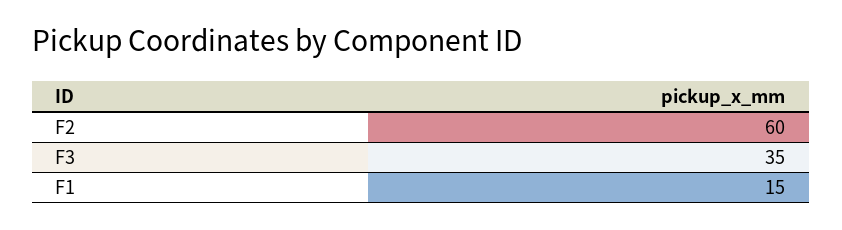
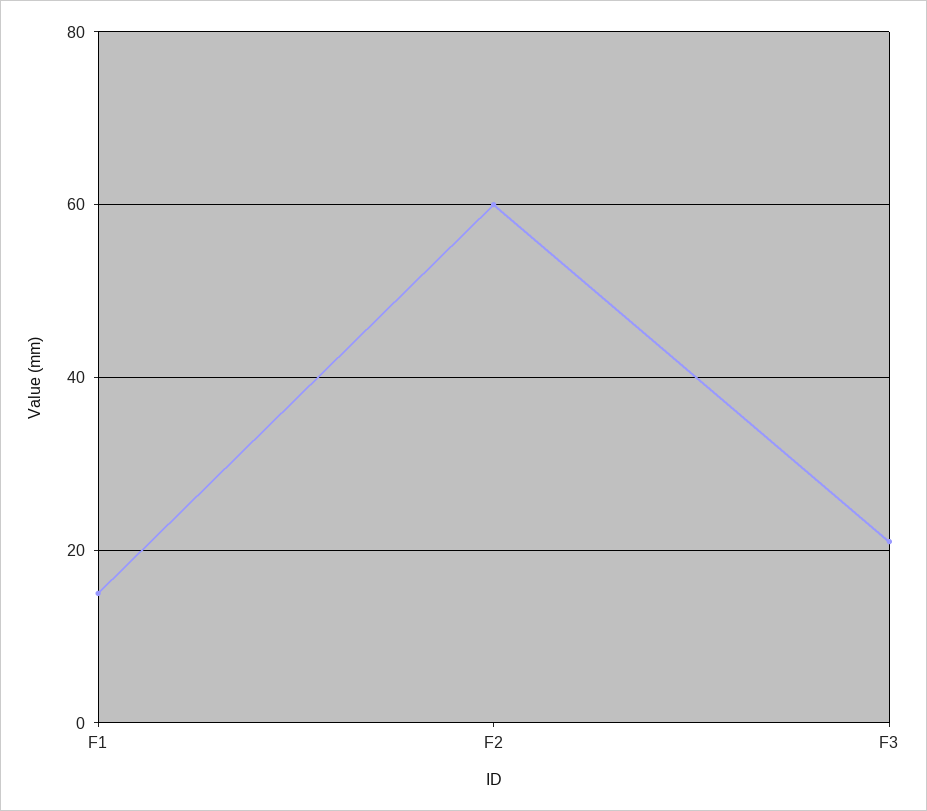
  {
    "F2": 60,
-   "F3": 35,
+   "F3": 20,
    "F1": 15
  }

